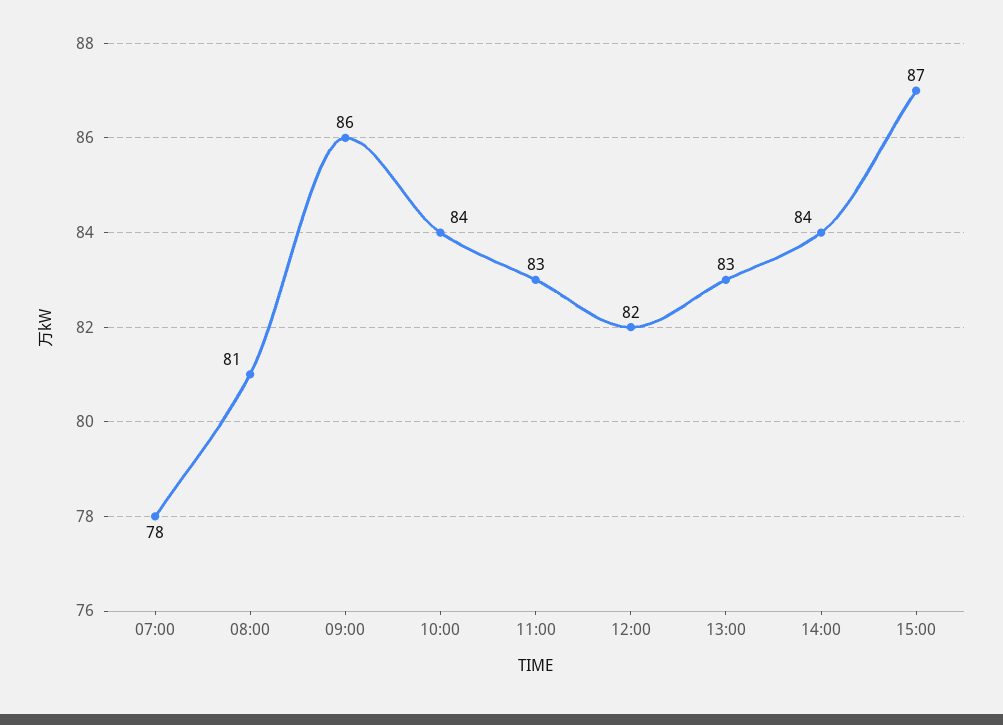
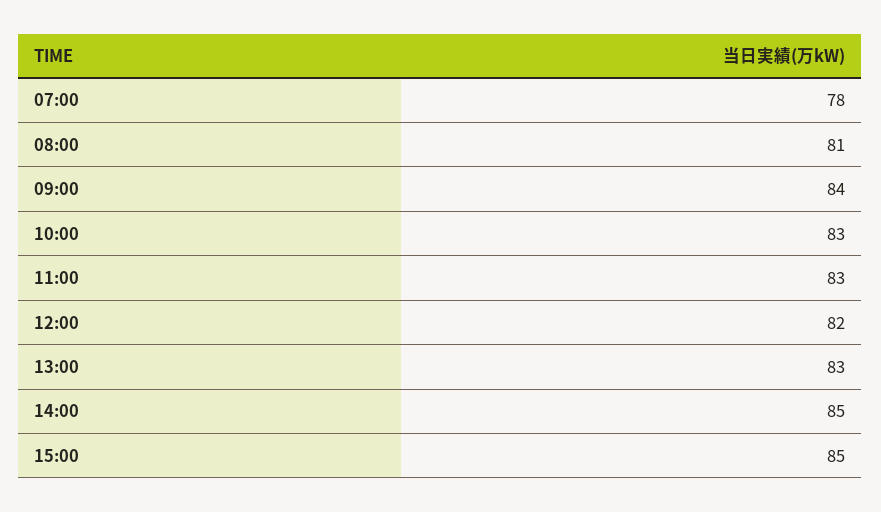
  {
    "07:00": 78,
    "08:00": 81,
-   "09:00": 86,
+   "09:00": 84,
-   "10:00": 84,
+   "10:00": 83,
    "11:00": 83,
    "12:00": 82,
    "13:00": 83,
-   "14:00": 84,
+   "14:00": 85,
-   "15:00": 87
+   "15:00": 85
  }

